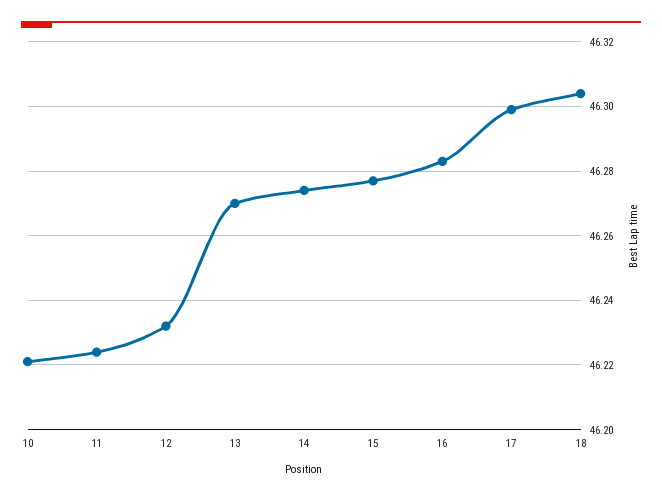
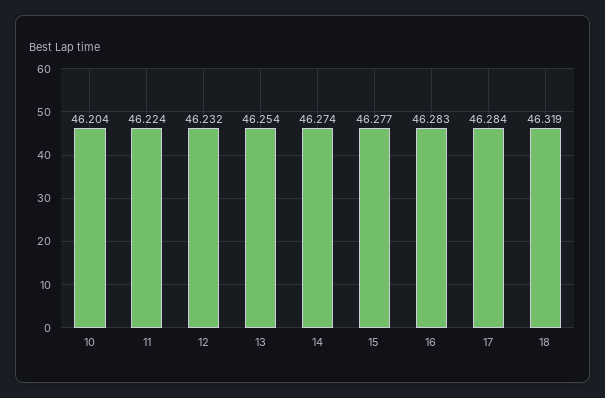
  {
-   "10": 46.22,
+   "10": 46.204,
    "11": 46.224,
    "12": 46.232,
-   "13": 46.27,
+   "13": 46.254,
    "14": 46.274,
    "15": 46.277,
    "16": 46.283,
-   "17": 46.3,
+   "17": 46.284,
-   "18": 46.305
+   "18": 46.319
  }

